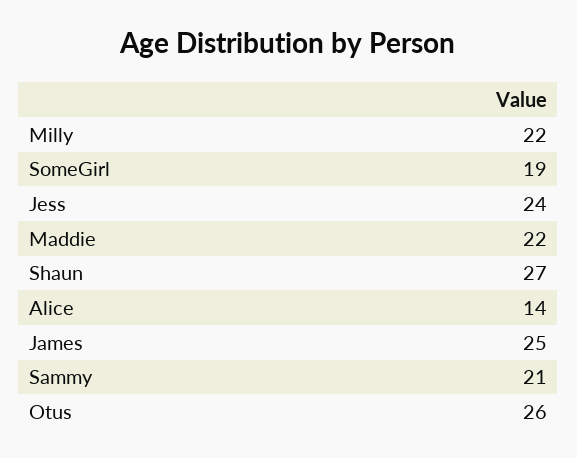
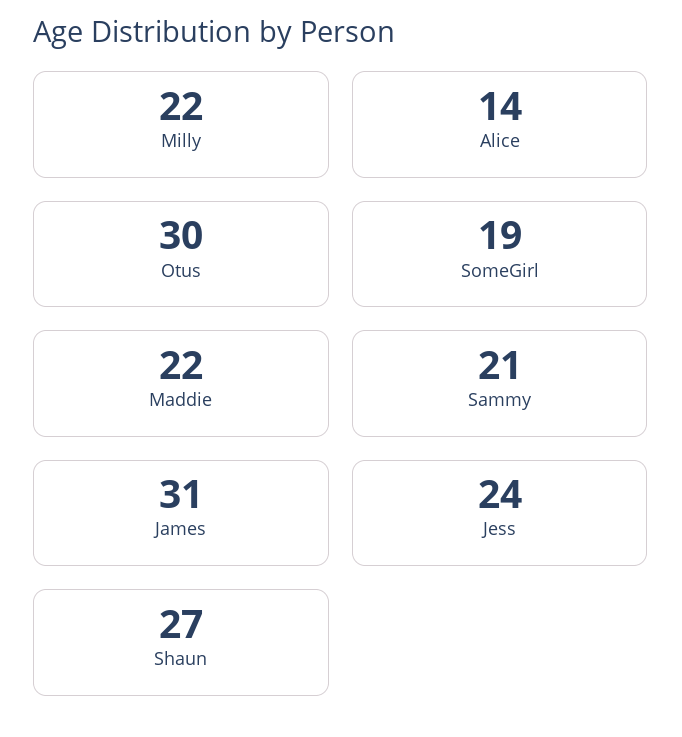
  {
    "Milly": 22,
    "SomeGirl": 19,
    "Jess": 24,
    "Maddie": 22,
    "Shaun": 27,
    "Alice": 14,
-   "James": 25,
+   "James": 31,
    "Sammy": 21,
-   "Otus": 26
+   "Otus": 30
  }

